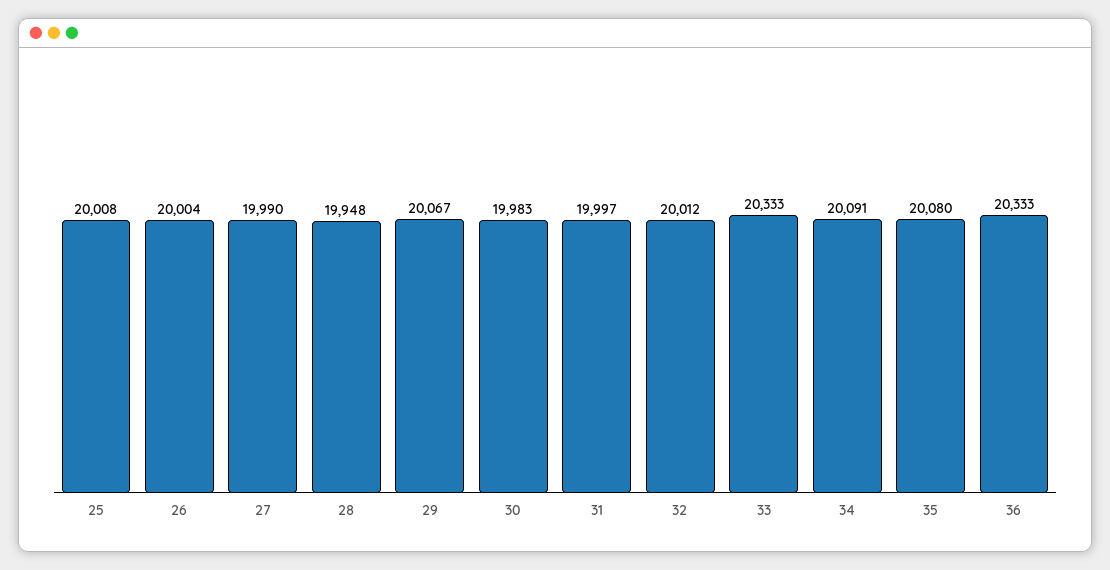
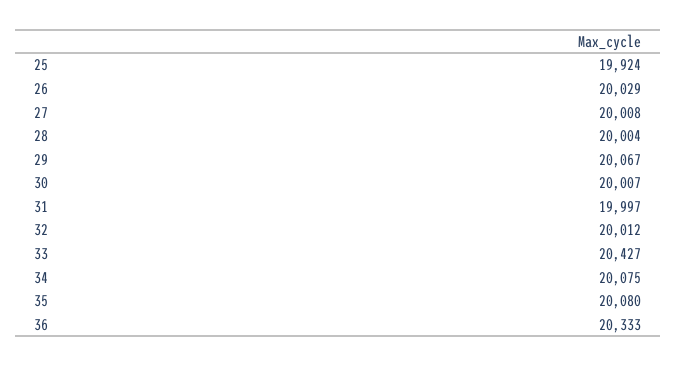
  {
-   "25": 20008,
+   "25": 19924,
-   "26": 20004,
+   "26": 20029,
-   "27": 19990,
+   "27": 20008,
-   "28": 19948,
+   "28": 20004,
    "29": 20067,
-   "30": 19983,
+   "30": 20007,
    "31": 19997,
    "32": 20012,
-   "33": 20333,
+   "33": 20427,
-   "34": 20091,
+   "34": 20075,
    "35": 20080,
    "36": 20333
  }

